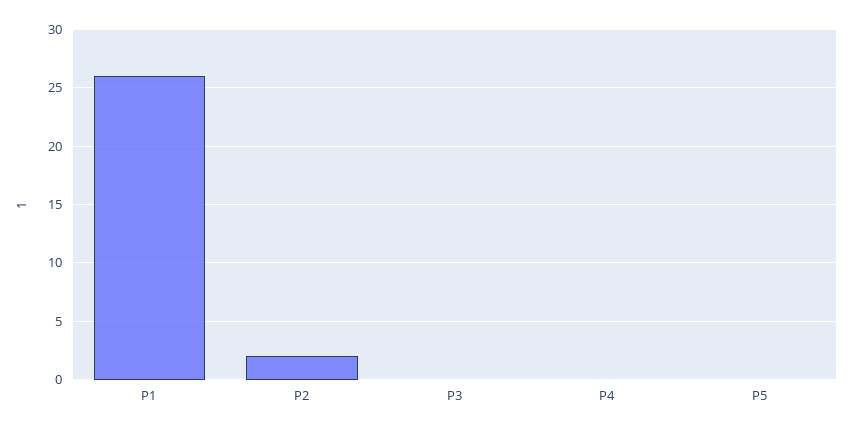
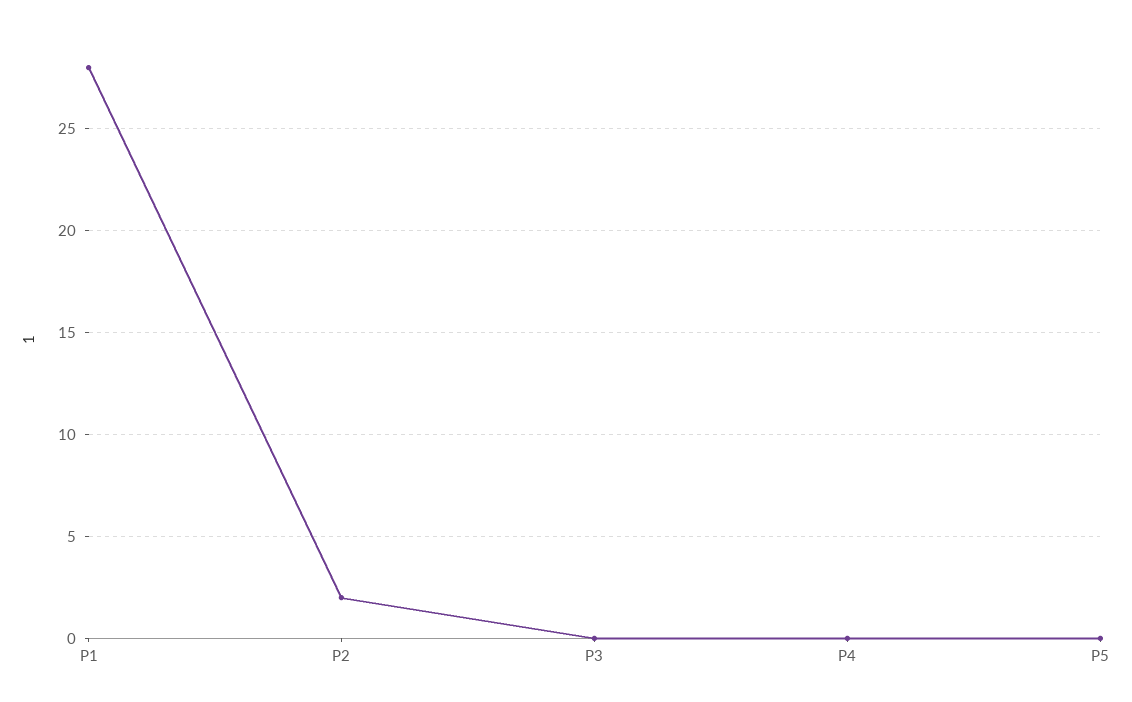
  {
-   "P1": 26,
+   "P1": 28,
    "P2": 2,
    "P3": 0,
    "P4": 0,
    "P5": 0
  }

